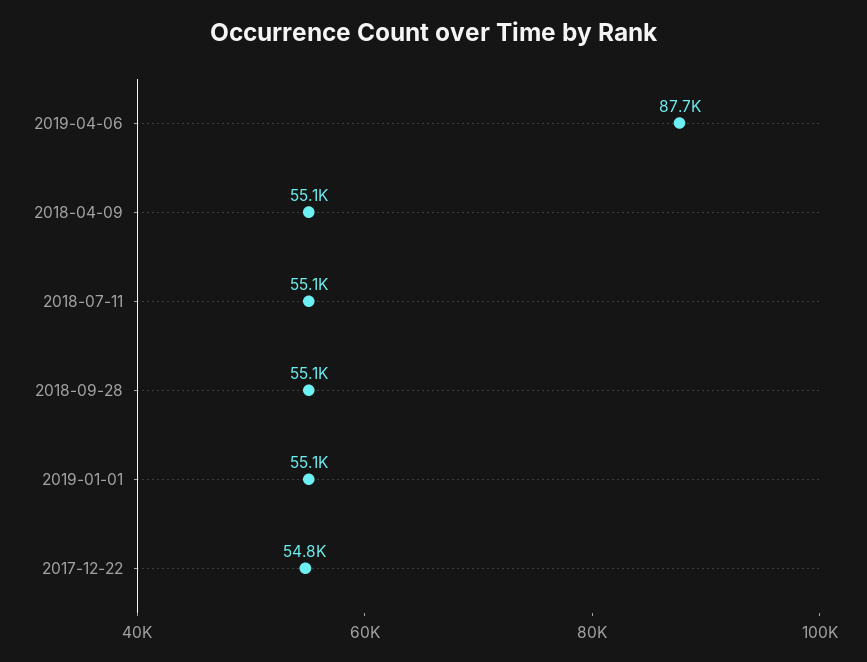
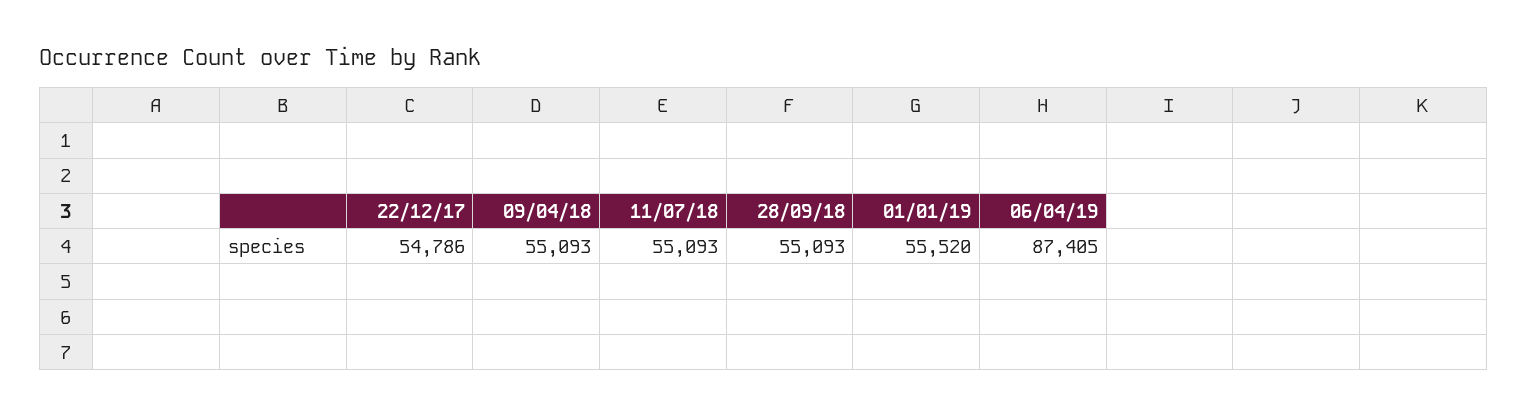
  {
-   "2019-04-06": 87700,
+   "2019-04-06": 87405,
    "2018-04-09": 55093,
    "2018-07-11": 55093,
    "2018-09-28": 55093,
-   "2019-01-01": 55100,
+   "2019-01-01": 55520,
    "2017-12-22": 54786
  }

